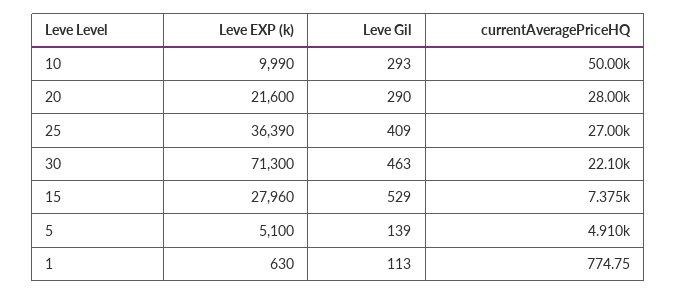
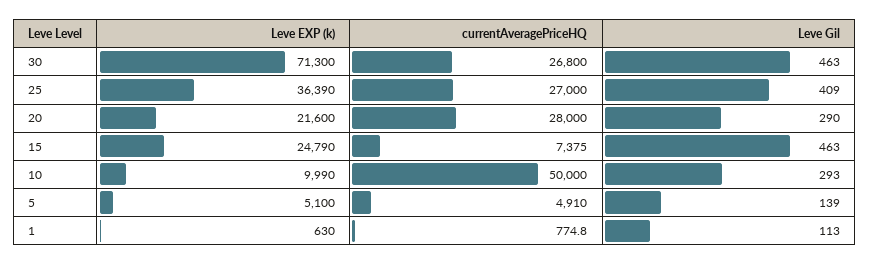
  {
    "Leve EXP (k)": {
      "10": 9990,
      "20": 21600,
      "25": 36390,
      "30": 71300,
-     "15": 27960,
+     "15": 24790,
      "5": 5100,
      "1": 630
    },
    "Leve Gil": {
      "10": 293,
      "20": 290,
      "25": 409,
      "30": 463,
-     "15": 529,
+     "15": 463,
      "5": 139,
      "1": 113
    },
    "currentAveragePriceHQ": {
      "10": 50000,
      "20": 28000,
      "25": 27000,
-     "30": 22100,
+     "30": 26800,
      "15": 7375,
      "5": 4910,
      "1": 774.75
    }
  }

